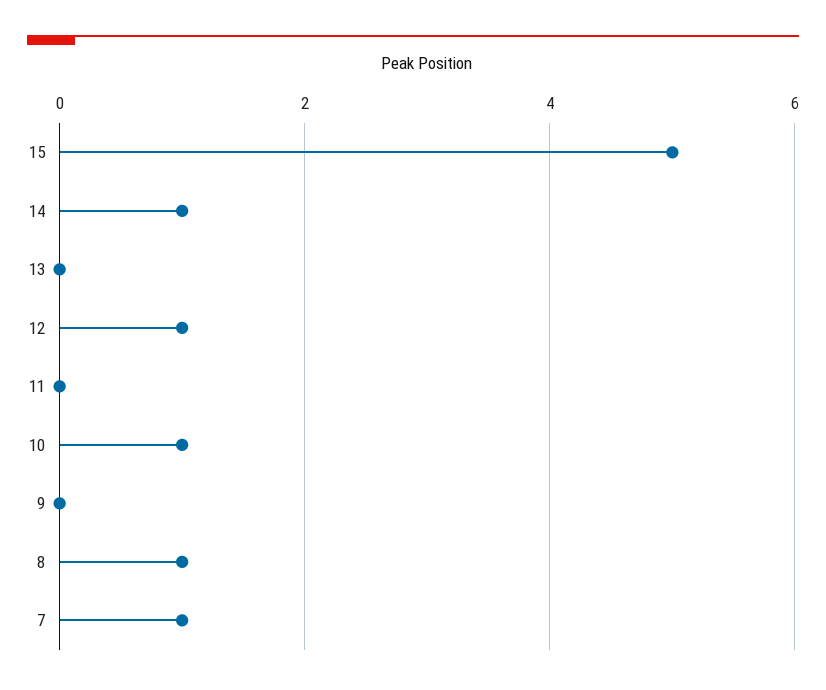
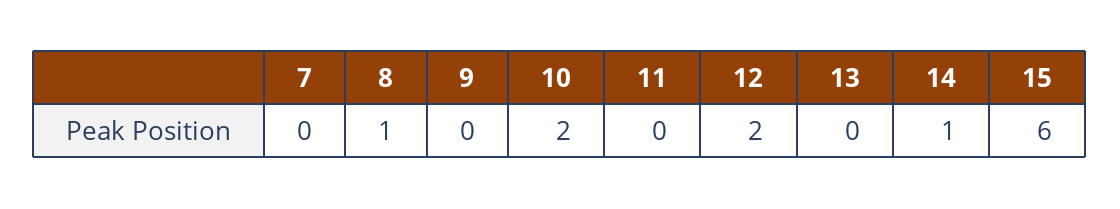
  {
-   "15": 5,
+   "15": 6,
    "14": 1,
    "13": 0,
-   "12": 1,
+   "12": 2,
    "11": 0,
-   "10": 1,
+   "10": 2,
    "9": 0,
    "8": 1,
-   "7": 1
+   "7": 0
  }

